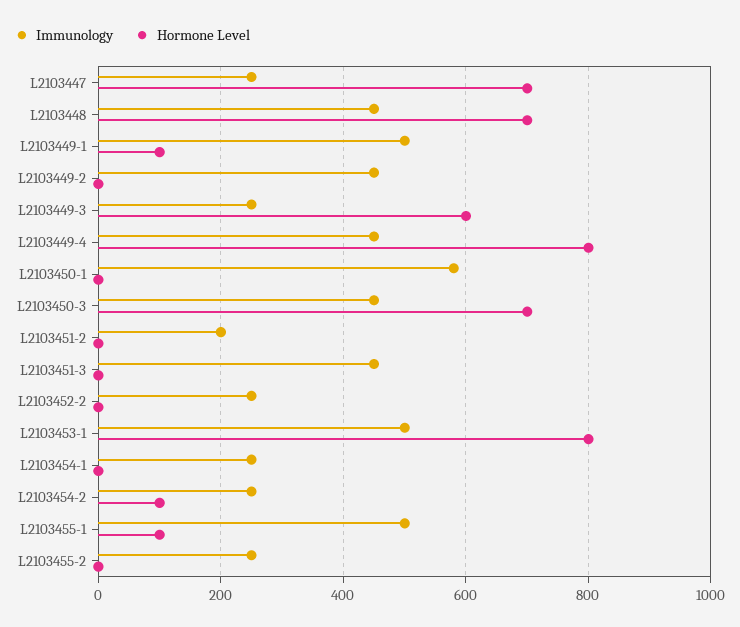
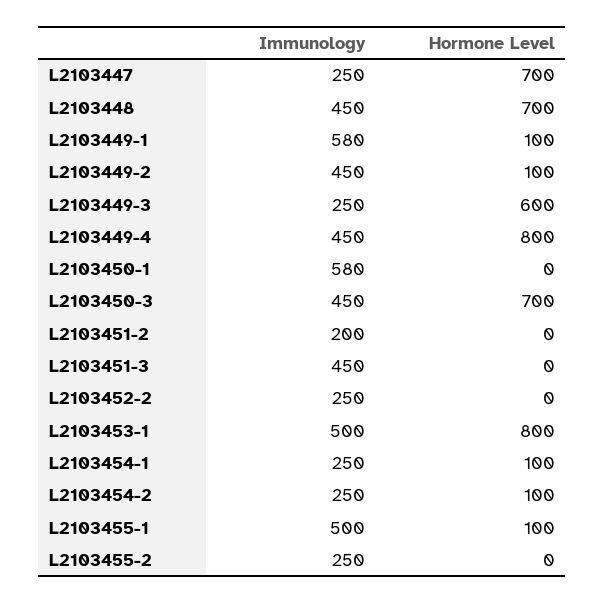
  {
    "Immunology": {
      "L2103447": 250,
      "L2103448": 450,
-     "L2103449-1": 500,
+     "L2103449-1": 580,
      "L2103449-2": 450,
      "L2103449-3": 250,
      "L2103449-4": 450,
      "L2103450-1": 580,
      "L2103450-3": 450,
      "L2103451-2": 200,
      "L2103451-3": 450,
      "L2103452-2": 250,
      "L2103453-1": 500,
      "L2103454-1": 250,
      "L2103454-2": 250,
      "L2103455-1": 500,
      "L2103455-2": 250
    },
    "Hormone Level": {
      "L2103447": 700,
      "L2103448": 700,
      "L2103449-1": 100,
-     "L2103449-2": 0,
+     "L2103449-2": 100,
      "L2103449-3": 600,
      "L2103449-4": 800,
      "L2103450-1": 0,
      "L2103450-3": 700,
      "L2103451-2": 0,
      "L2103451-3": 0,
      "L2103452-2": 0,
      "L2103453-1": 800,
-     "L2103454-1": 0,
+     "L2103454-1": 100,
      "L2103454-2": 100,
      "L2103455-1": 100,
      "L2103455-2": 0
    }
  }

